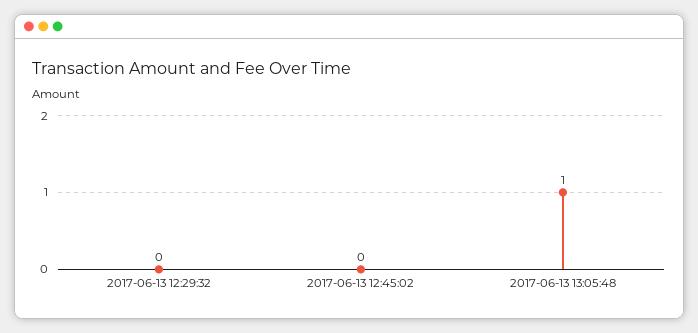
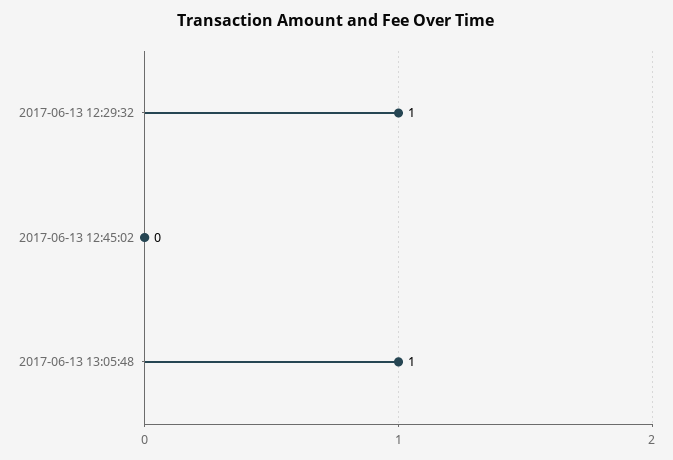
  {
-   "2017-06-13 12:29:32": 0,
+   "2017-06-13 12:29:32": 1,
    "2017-06-13 12:45:02": 0,
    "2017-06-13 13:05:48": 1
  }

